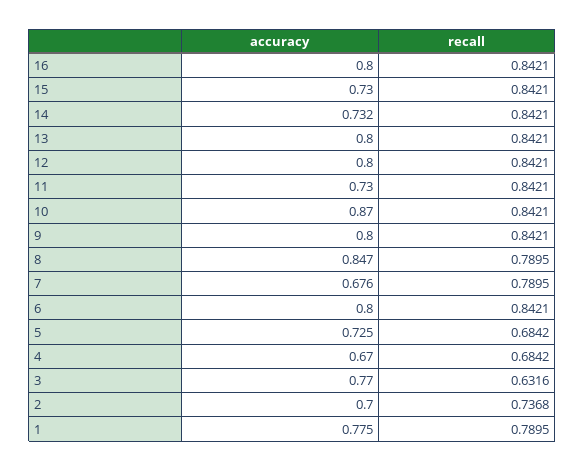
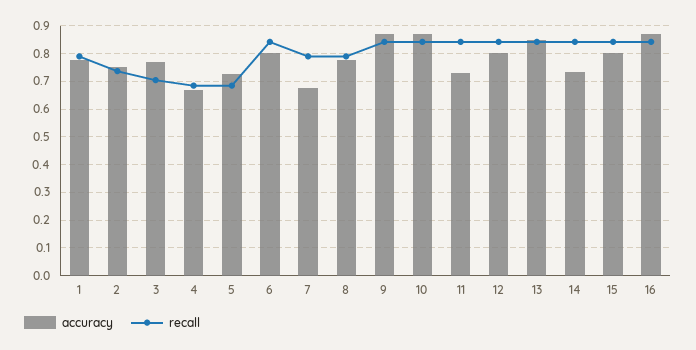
  {
    "accuracy": {
-     "16": 0.8,
+     "16": 0.875,
-     "15": 0.73,
+     "15": 0.8,
      "14": 0.732,
-     "13": 0.8,
+     "13": 0.85,
      "12": 0.8,
      "11": 0.73,
      "10": 0.87,
-     "9": 0.8,
+     "9": 0.875,
-     "8": 0.847,
+     "8": 0.775,
      "7": 0.676,
      "6": 0.8,
      "5": 0.725,
      "4": 0.67,
      "3": 0.77,
-     "2": 0.7,
+     "2": 0.75,
      "1": 0.775
    },
    "recall": {
      "16": 0.8421,
      "15": 0.8421,
      "14": 0.8421,
      "13": 0.8421,
      "12": 0.8421,
      "11": 0.8421,
      "10": 0.8421,
      "9": 0.8421,
      "8": 0.7895,
      "7": 0.7895,
      "6": 0.8421,
      "5": 0.6842,
      "4": 0.6842,
-     "3": 0.6316,
+     "3": 0.7,
      "2": 0.7368,
      "1": 0.7895
    }
  }

